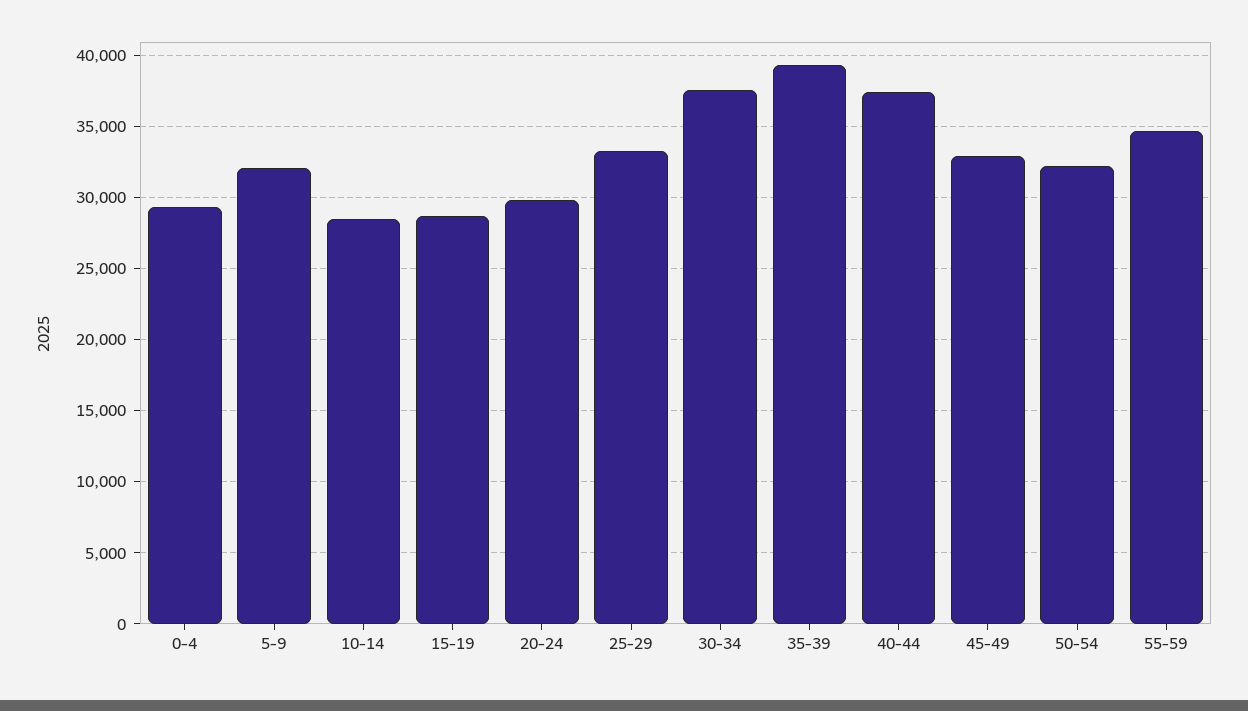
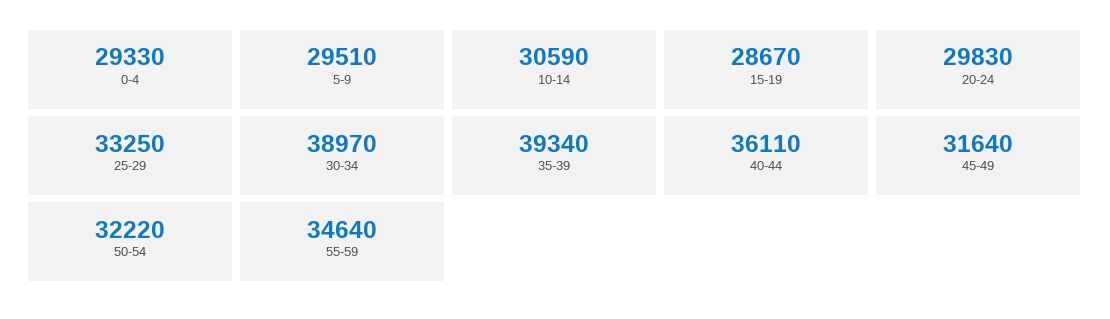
  {
    "0-4": 29330,
-   "5-9": 32000,
+   "5-9": 29510,
-   "10-14": 28500,
+   "10-14": 30590,
    "15-19": 28670,
    "20-24": 29830,
    "25-29": 33250,
-   "30-34": 37500,
+   "30-34": 38970,
    "35-39": 39340,
-   "40-44": 37500,
+   "40-44": 36110,
-   "45-49": 33000,
+   "45-49": 31640,
    "50-54": 32220,
    "55-59": 34640
  }

